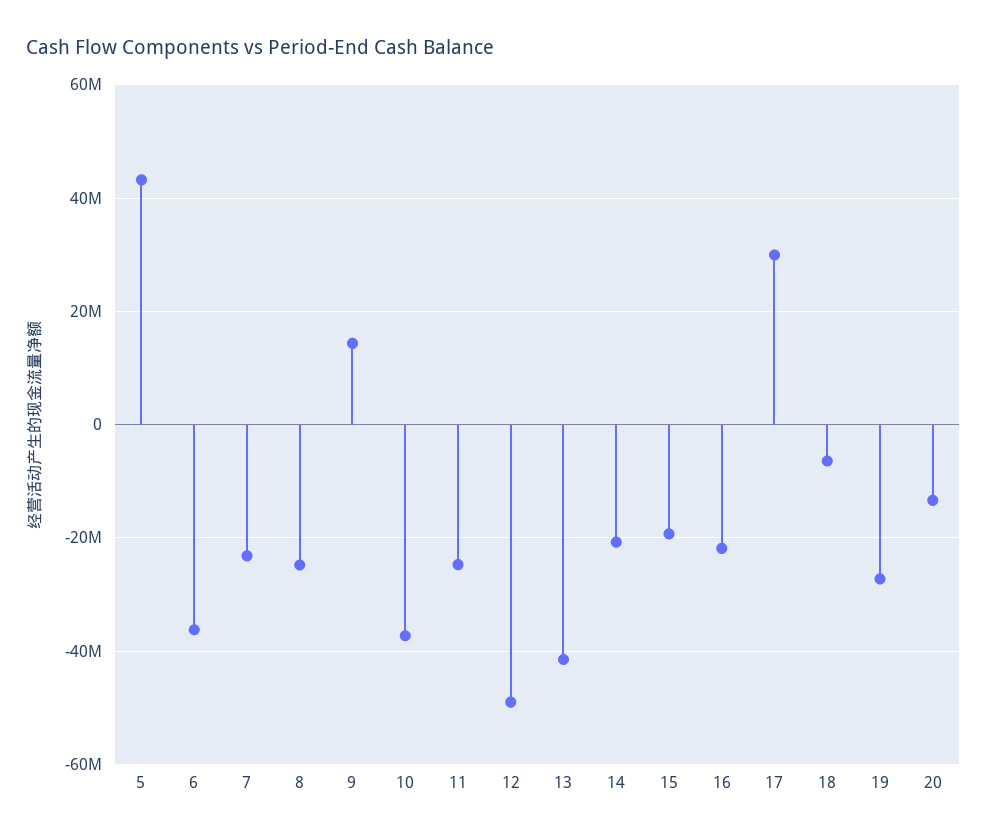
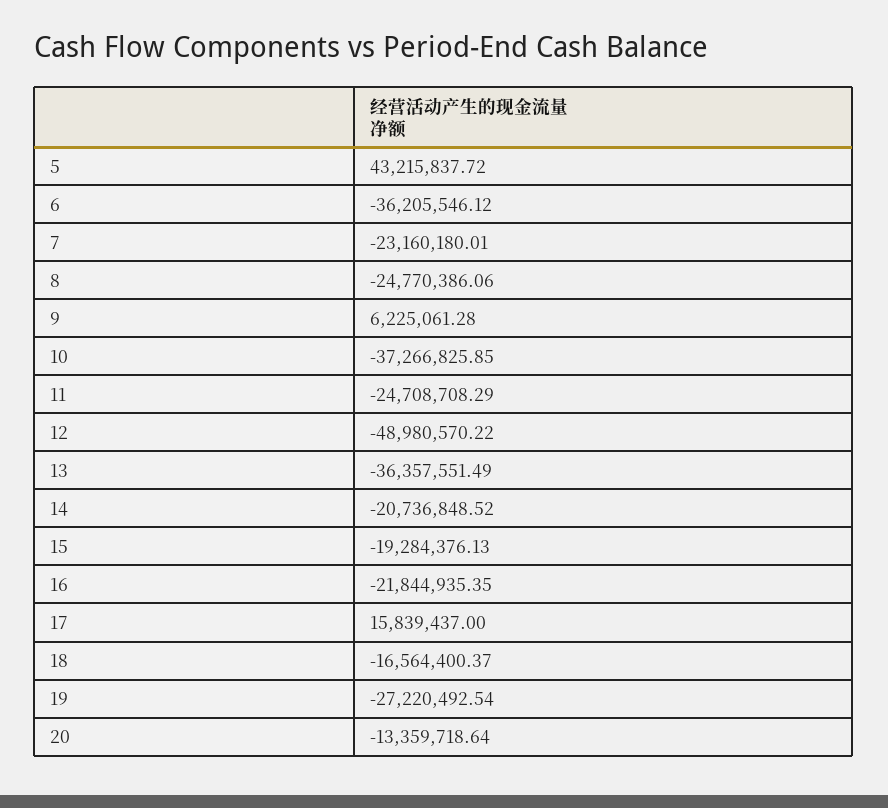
  {
    "5": 43215837.72,
    "6": -36205546.12,
    "7": -23160180.01,
    "8": -24770386.06,
-   "9": 14000000,
+   "9": 6225061.28,
    "10": -37266825.85,
    "11": -24708708.29,
    "12": -48980570.22,
-   "13": -42000000,
+   "13": -36357551.49,
    "14": -20736848.52,
    "15": -19284376.13,
    "16": -21844935.35,
-   "17": 30000000,
+   "17": 15839437,
-   "18": -6000000,
+   "18": -16564400.37,
    "19": -27220492.54,
    "20": -13359718.64
  }

